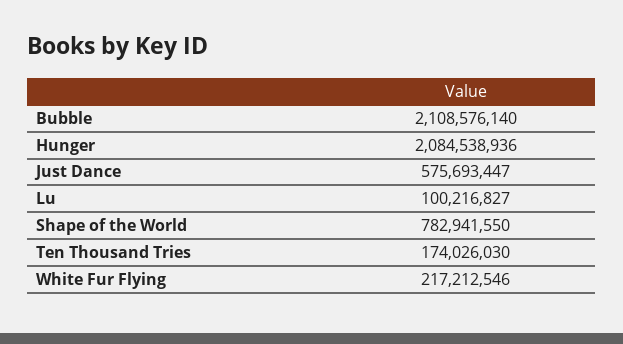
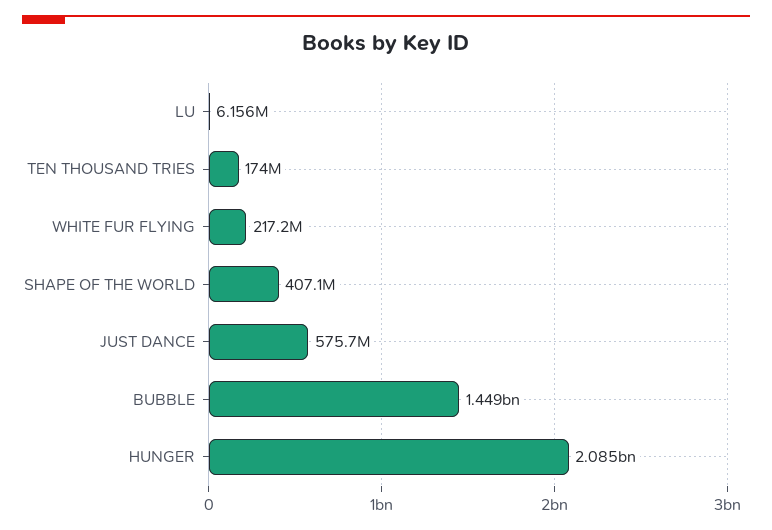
  {
-   "Bubble": 2108576140,
+   "Bubble": 1449000000,
    "Hunger": 2084538936,
    "Just Dance": 575693447,
-   "Lu": 100216827,
+   "Lu": 6156000,
-   "Shape of the World": 782941550,
+   "Shape of the World": 407100000,
    "Ten Thousand Tries": 174026030,
    "White Fur Flying": 217212546
  }

